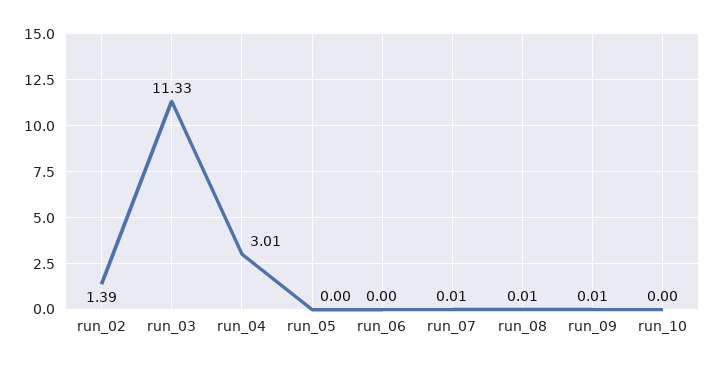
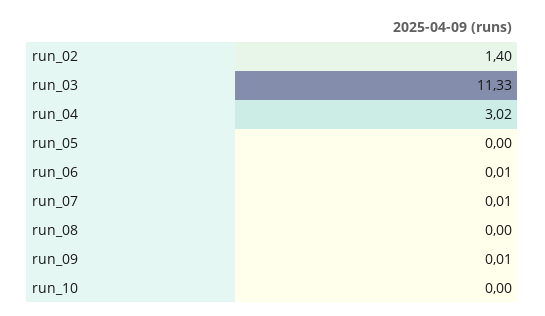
  {
-   "run_02": 1.39,
+   "run_02": 1.4,
    "run_03": 11.33,
-   "run_04": 3.01,
+   "run_04": 3.02,
    "run_05": 0,
-   "run_06": 0,
+   "run_06": 0.01,
    "run_07": 0.01,
-   "run_08": 0.01,
+   "run_08": 0,
    "run_09": 0.01,
    "run_10": 0
  }

